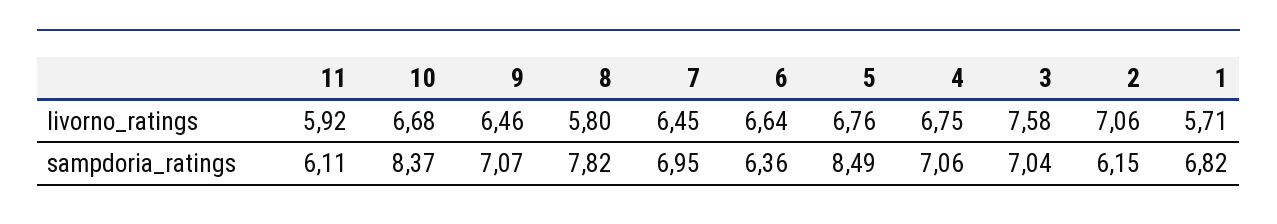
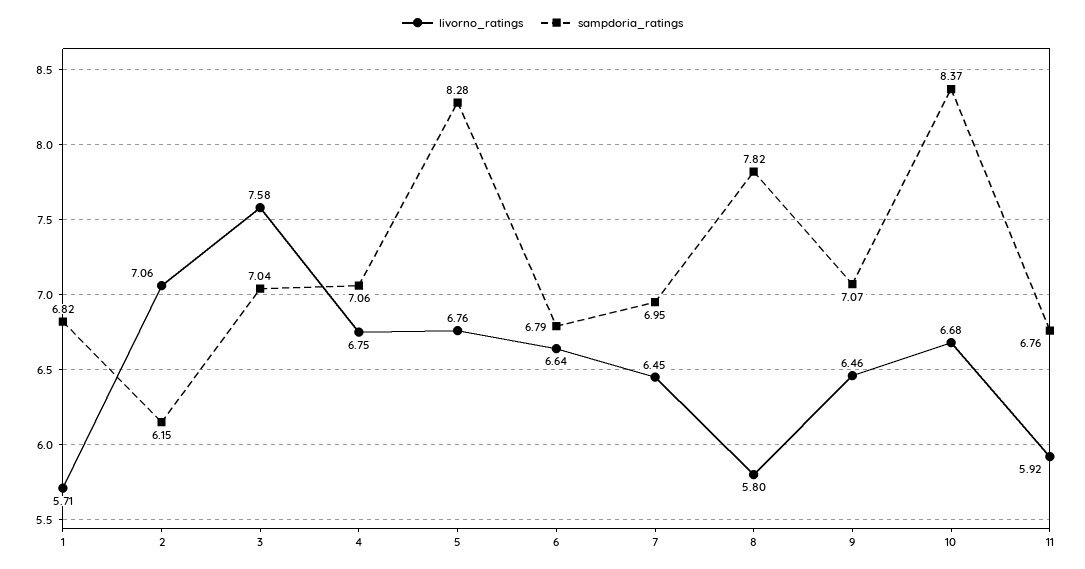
  {
    "livorno_ratings": {
      "11": 5.92,
      "10": 6.68,
      "9": 6.46,
      "8": 5.8,
      "7": 6.45,
      "6": 6.64,
      "5": 6.76,
      "4": 6.75,
      "3": 7.58,
      "2": 7.06,
      "1": 5.71
    },
    "sampdoria_ratings": {
-     "11": 6.11,
+     "11": 6.76,
      "10": 8.37,
      "9": 7.07,
      "8": 7.82,
      "7": 6.95,
-     "6": 6.36,
+     "6": 6.79,
-     "5": 8.49,
+     "5": 8.28,
      "4": 7.06,
      "3": 7.04,
      "2": 6.15,
      "1": 6.82
    }
  }

